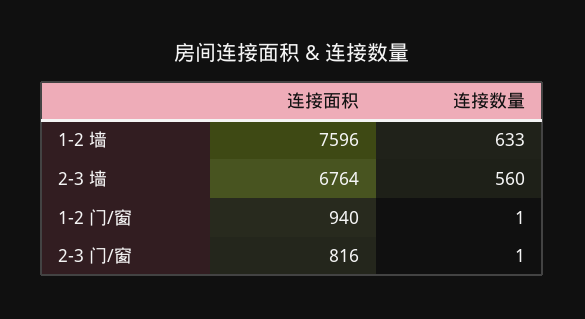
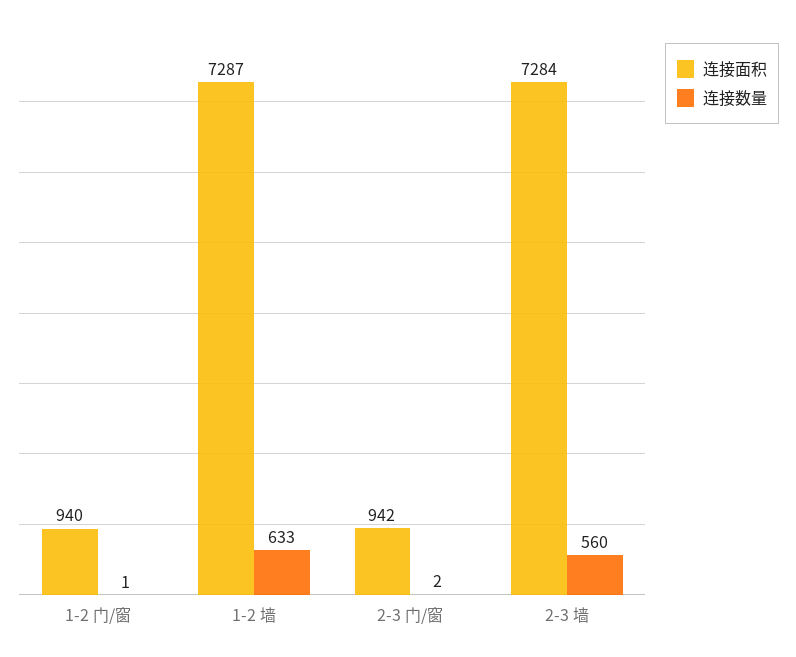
  {
    "连接面积": {
-     "1-2 墙": 7596,
+     "1-2 墙": 7287,
-     "2-3 墙": 6764,
+     "2-3 墙": 7284,
      "1-2 门/窗": 940,
-     "2-3 门/窗": 816
+     "2-3 门/窗": 942
    },
    "连接数量": {
      "1-2 墙": 633,
      "2-3 墙": 560,
      "1-2 门/窗": 1,
-     "2-3 门/窗": 1
+     "2-3 门/窗": 2
    }
  }

